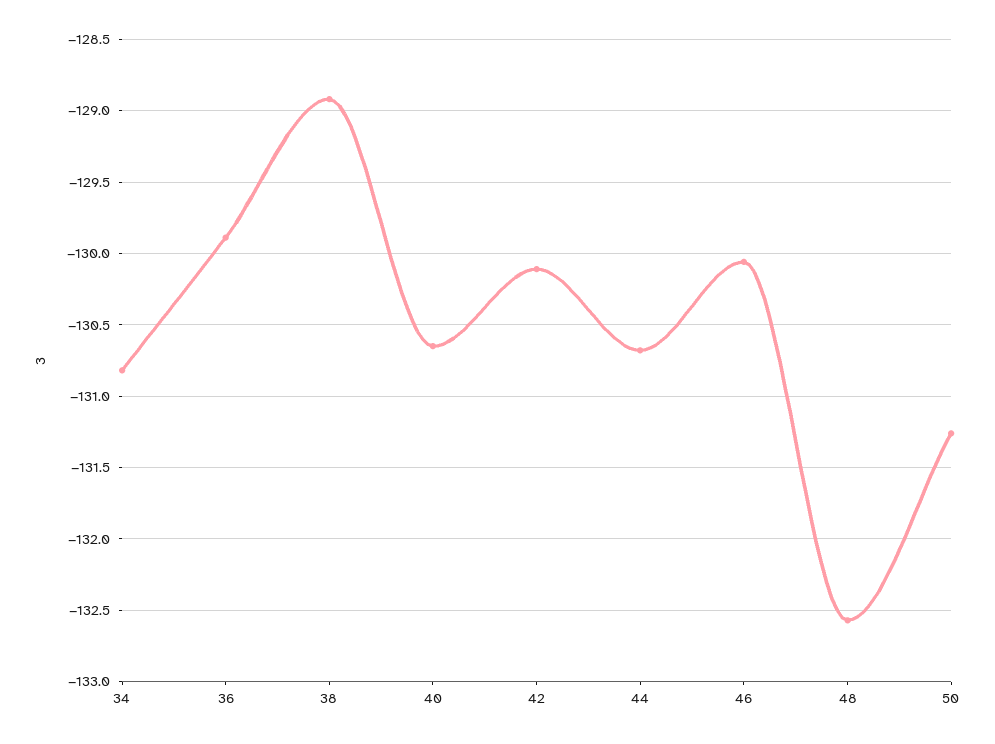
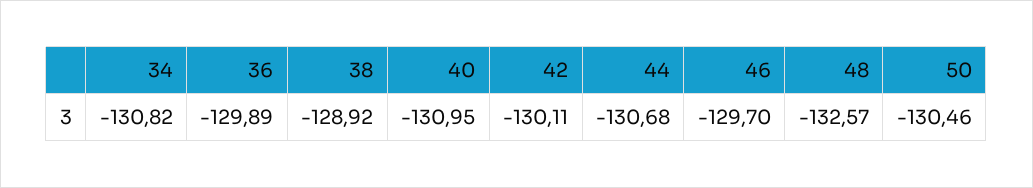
  {
    "34": -130.82,
    "36": -129.89,
    "38": -128.92,
-   "40": -130.65,
+   "40": -130.95,
    "42": -130.11,
    "44": -130.68,
-   "46": -130.05,
+   "46": -129.7,
    "48": -132.57,
-   "50": -131.25
+   "50": -130.46
  }

